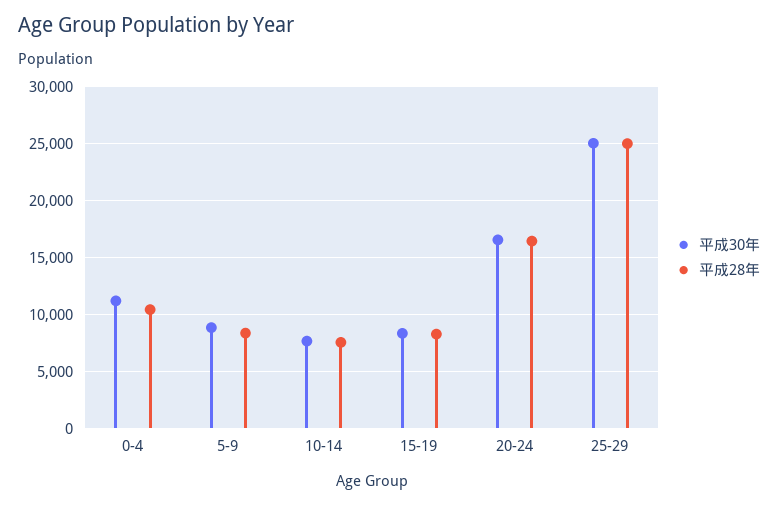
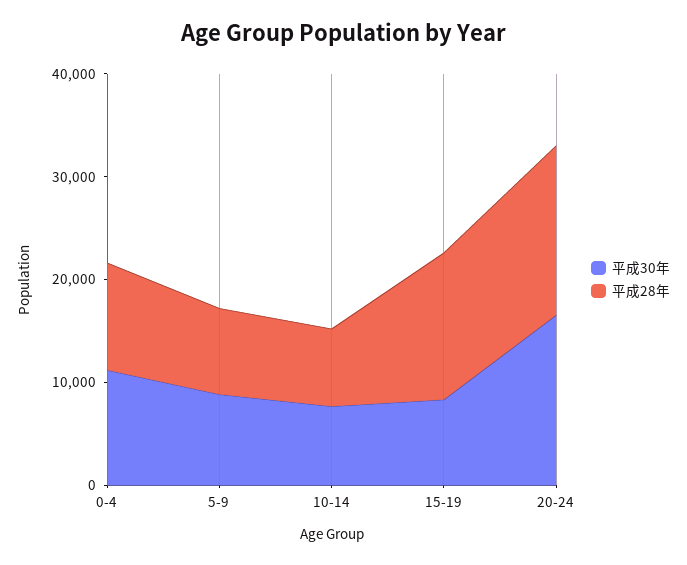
  {
    "平成30年": {
      "0-4": 11000,
      "5-9": 9000,
      "10-14": 8000,
      "15-19": 8000,
-     "20-24": 17000,
+     "20-24": 17000
-     "25-29": 25000
    },
    "平成28年": {
      "0-4": 10000,
      "5-9": 8000,
      "10-14": 8000,
-     "15-19": 8000,
+     "15-19": 14000,
-     "20-24": 16000,
+     "20-24": 16000
-     "25-29": 25000
    }
  }

